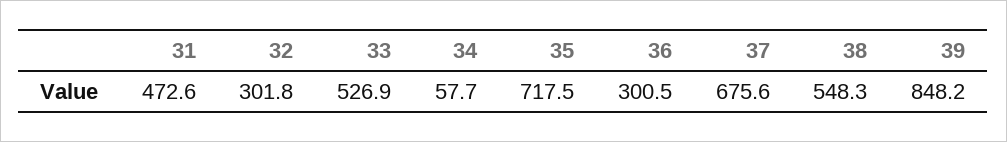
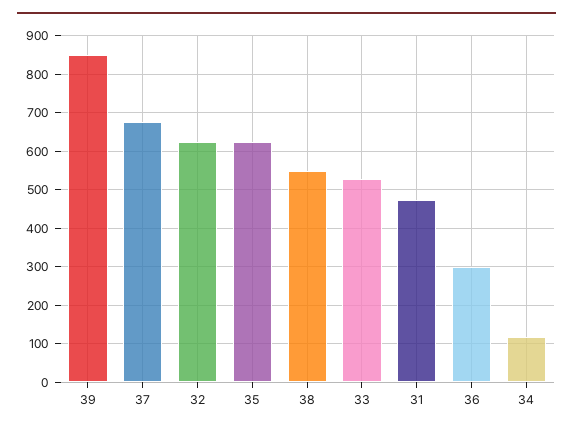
  {
    "31": 472.6,
-   "32": 301.8,
+   "32": 620,
    "33": 526.9,
-   "34": 57.7,
+   "34": 120,
-   "35": 717.5,
+   "35": 620,
    "36": 300.5,
    "37": 675.6,
    "38": 548.3,
    "39": 848.2
  }

